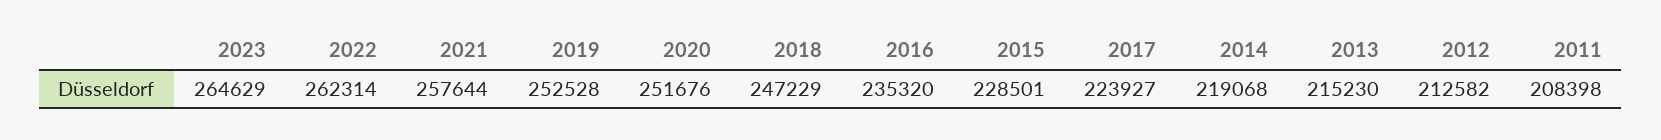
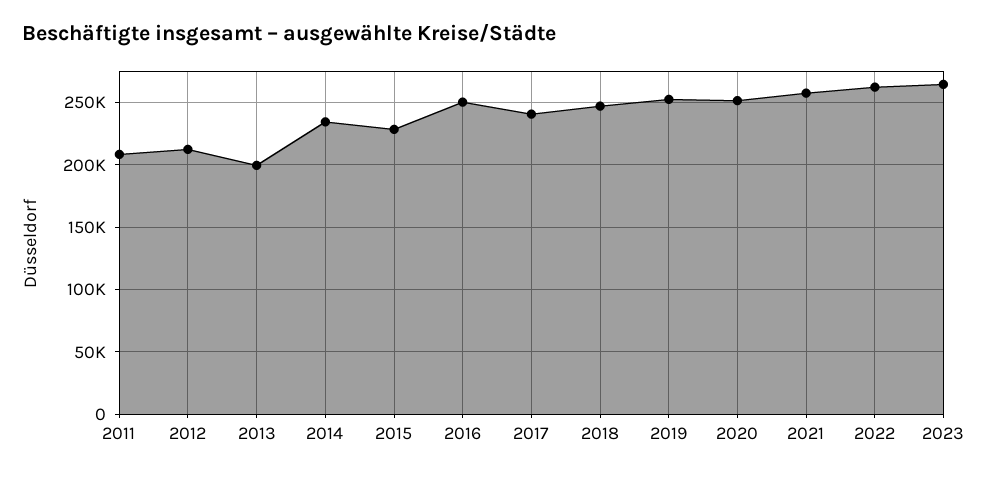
  {
    "2023": 264629,
    "2022": 262314,
    "2021": 257644,
    "2019": 252528,
    "2020": 251676,
    "2018": 247229,
-   "2016": 235320,
+   "2016": 250000,
    "2015": 228501,
-   "2017": 223927,
+   "2017": 240000,
-   "2014": 219068,
+   "2014": 235000,
-   "2013": 215230,
+   "2013": 200000,
    "2012": 212582,
    "2011": 208398
  }

